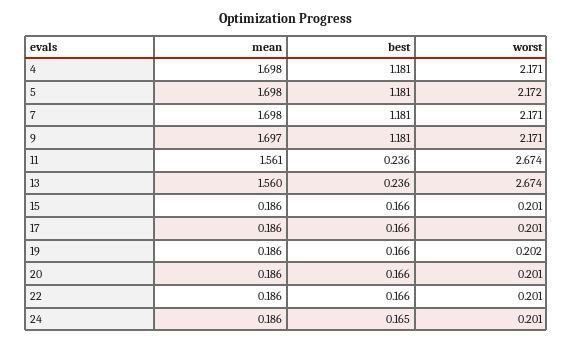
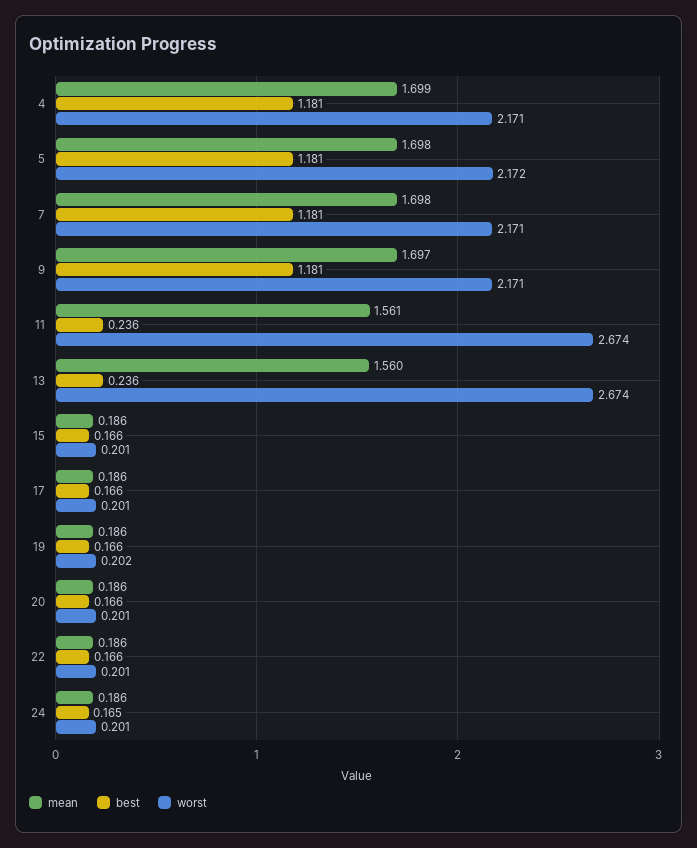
  {
    "mean": {
-     "4": 1.698,
+     "4": 1.699,
      "5": 1.698,
      "7": 1.698,
      "9": 1.697,
      "11": 1.561,
      "13": 1.56,
      "15": 0.186,
      "17": 0.186,
      "19": 0.186,
      "20": 0.186,
      "22": 0.186,
      "24": 0.186
    },
    "best": {
      "4": 1.181,
      "5": 1.181,
      "7": 1.181,
      "9": 1.181,
      "11": 0.236,
      "13": 0.236,
      "15": 0.166,
      "17": 0.166,
      "19": 0.166,
      "20": 0.166,
      "22": 0.166,
      "24": 0.165
    },
    "worst": {
      "4": 2.171,
      "5": 2.172,
      "7": 2.171,
      "9": 2.171,
      "11": 2.674,
      "13": 2.674,
      "15": 0.201,
      "17": 0.201,
      "19": 0.202,
      "20": 0.201,
      "22": 0.201,
      "24": 0.201
    }
  }

